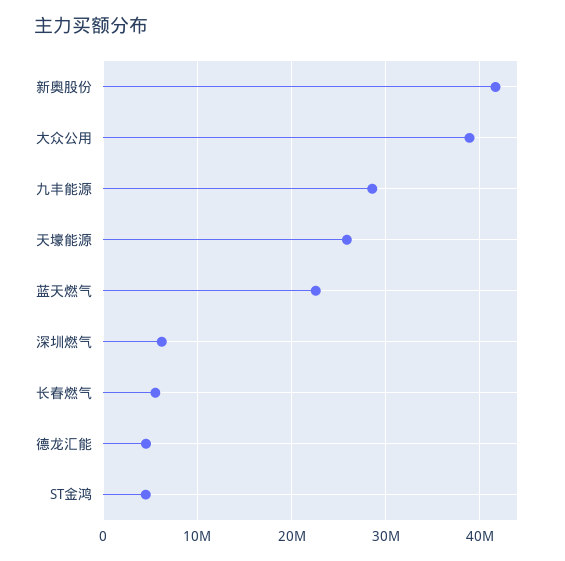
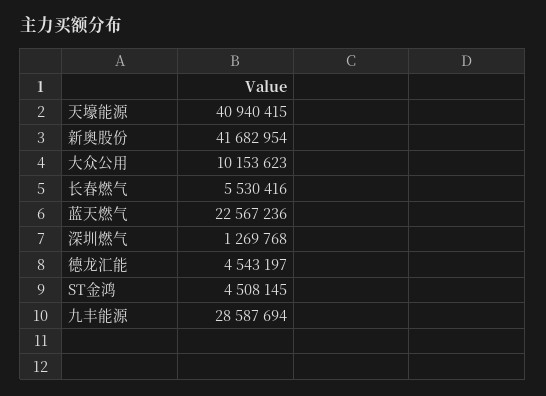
  {
    "新奥股份": 41682954,
-   "大众公用": 39000000,
+   "大众公用": 10153623,
    "九丰能源": 28587694,
-   "天壕能源": 26000000,
+   "天壕能源": 40940415,
    "蓝天燃气": 22567236,
-   "深圳燃气": 6000000,
+   "深圳燃气": 1269768,
    "长春燃气": 5530416,
    "德龙汇能": 4543197,
    "ST金鸿": 4508145
  }

